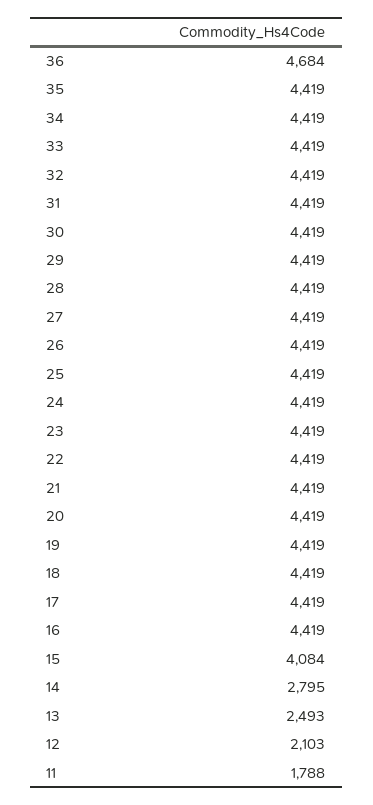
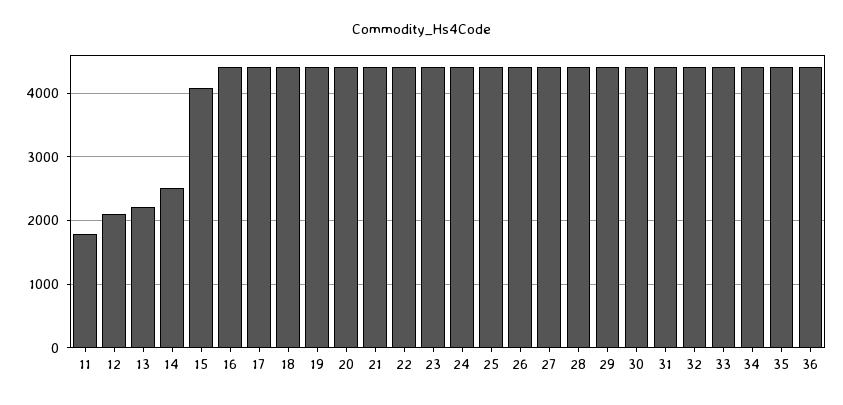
  {
-   "36": 4684,
+   "36": 4400,
    "35": 4419,
    "34": 4419,
    "33": 4419,
    "32": 4419,
    "31": 4419,
    "30": 4419,
    "29": 4419,
    "28": 4419,
    "27": 4419,
    "26": 4419,
    "25": 4419,
    "24": 4419,
    "23": 4419,
    "22": 4419,
    "21": 4419,
    "20": 4419,
    "19": 4419,
    "18": 4419,
    "17": 4419,
    "16": 4419,
    "15": 4084,
-   "14": 2795,
+   "14": 2500,
-   "13": 2493,
+   "13": 2200,
    "12": 2103,
    "11": 1788
  }

